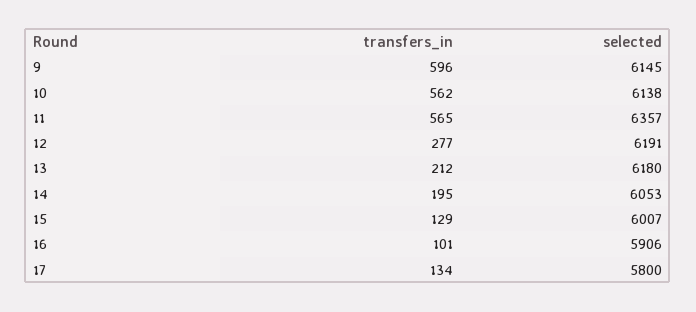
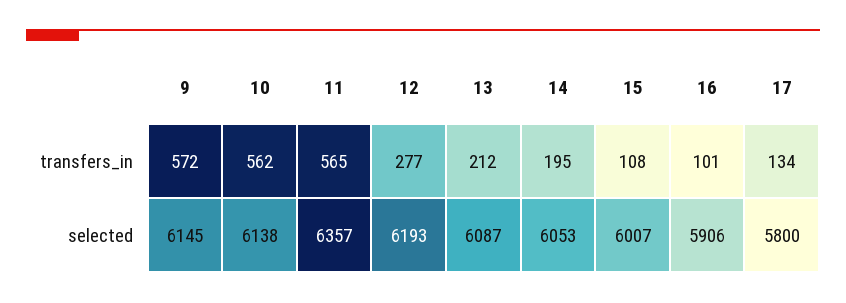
  {
    "transfers_in": {
-     "9": 596,
+     "9": 572,
      "10": 562,
      "11": 565,
      "12": 277,
      "13": 212,
      "14": 195,
-     "15": 129,
+     "15": 108,
      "16": 101,
      "17": 134
    },
    "selected": {
      "9": 6145,
      "10": 6138,
      "11": 6357,
-     "12": 6191,
+     "12": 6193,
-     "13": 6180,
+     "13": 6087,
      "14": 6053,
      "15": 6007,
      "16": 5906,
      "17": 5800
    }
  }

